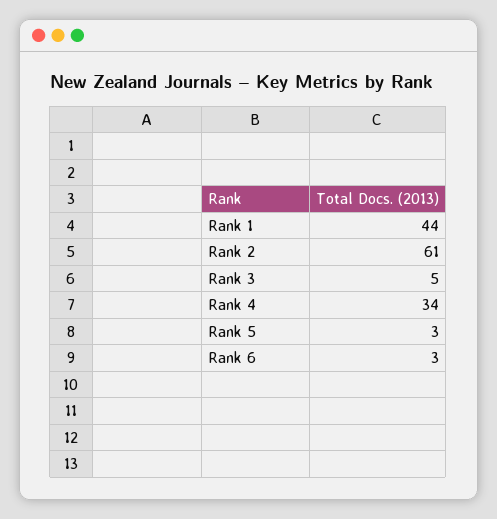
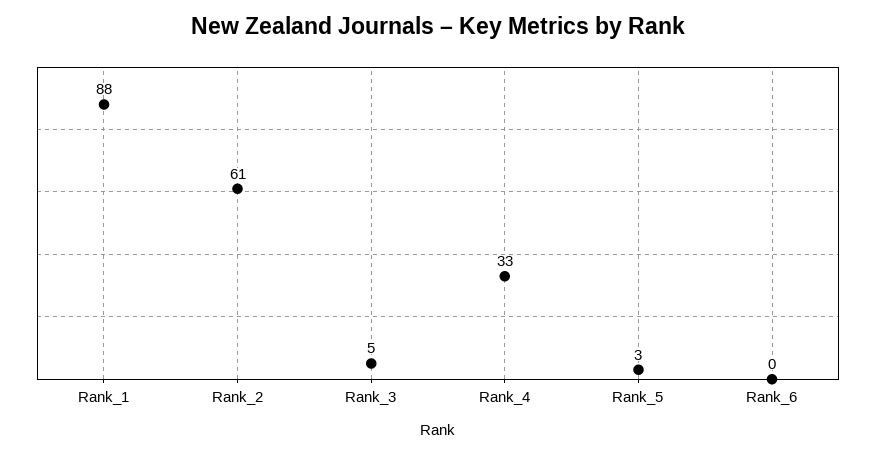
  {
-   "Rank 1": 44,
+   "Rank 1": 88,
    "Rank 2": 61,
    "Rank 3": 5,
-   "Rank 4": 34,
+   "Rank 4": 33,
    "Rank 5": 3,
-   "Rank 6": 3
+   "Rank 6": 0
  }

